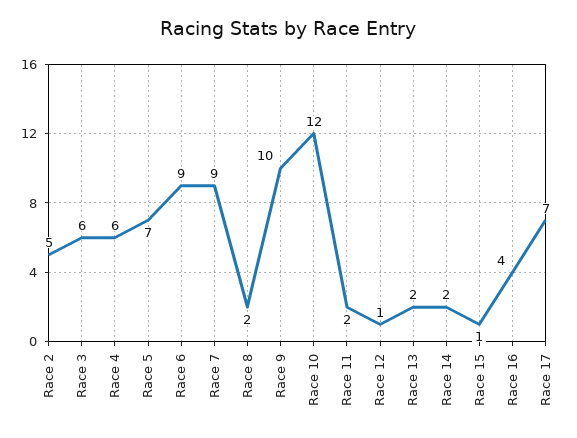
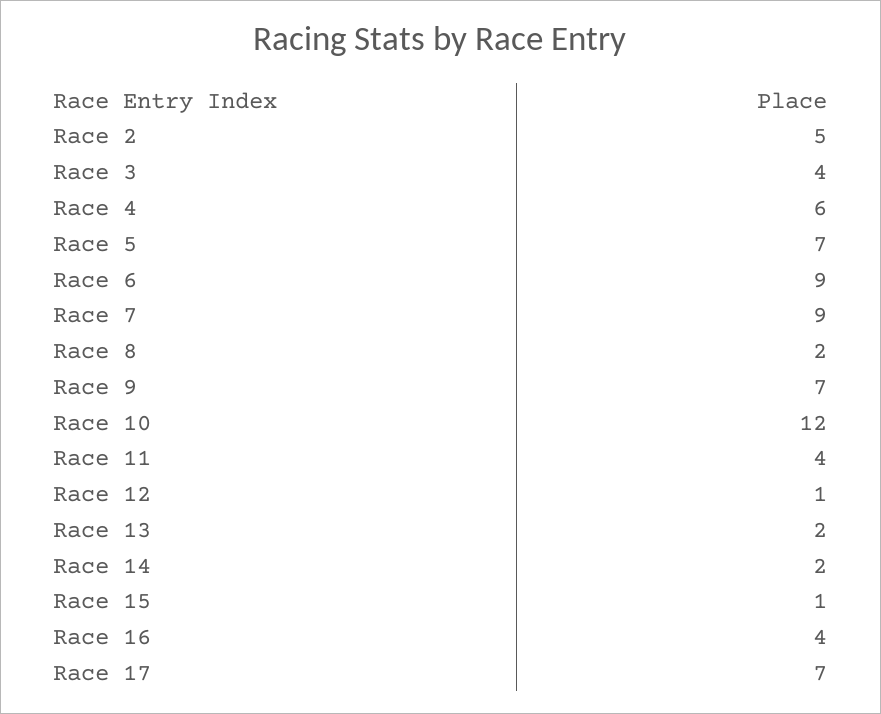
  {
    "Race 2": 5,
-   "Race 3": 6,
+   "Race 3": 4,
    "Race 4": 6,
    "Race 5": 7,
    "Race 6": 9,
    "Race 7": 9,
    "Race 8": 2,
-   "Race 9": 10,
+   "Race 9": 7,
    "Race 10": 12,
-   "Race 11": 2,
+   "Race 11": 4,
    "Race 12": 1,
    "Race 13": 2,
    "Race 14": 2,
    "Race 15": 1,
    "Race 16": 4,
    "Race 17": 7
  }

